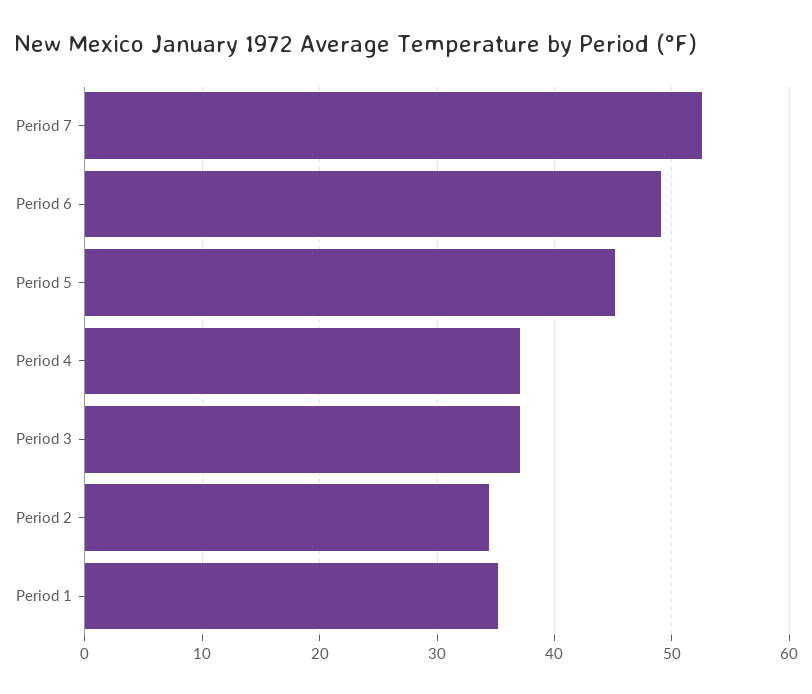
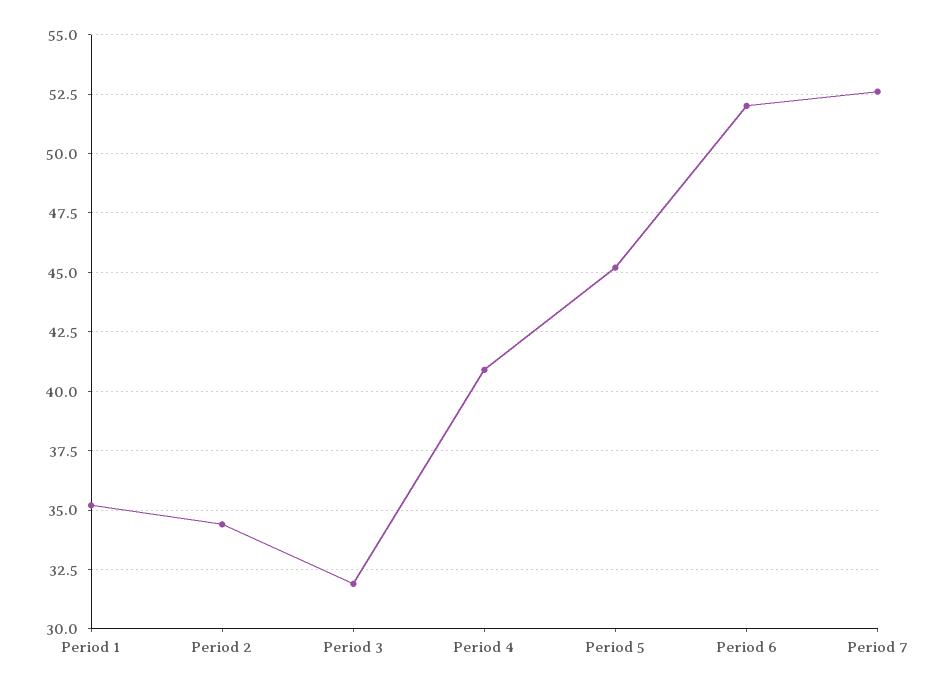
  {
    "Period 7": 52.5,
-   "Period 6": 49,
+   "Period 6": 52,
    "Period 5": 45,
-   "Period 4": 37,
+   "Period 4": 41,
-   "Period 3": 37,
+   "Period 3": 32,
    "Period 2": 34.5,
    "Period 1": 35
  }

